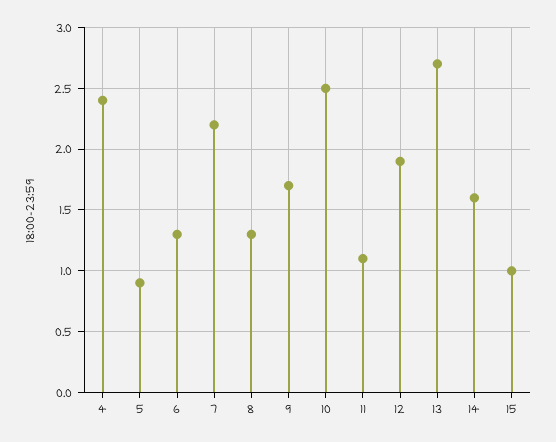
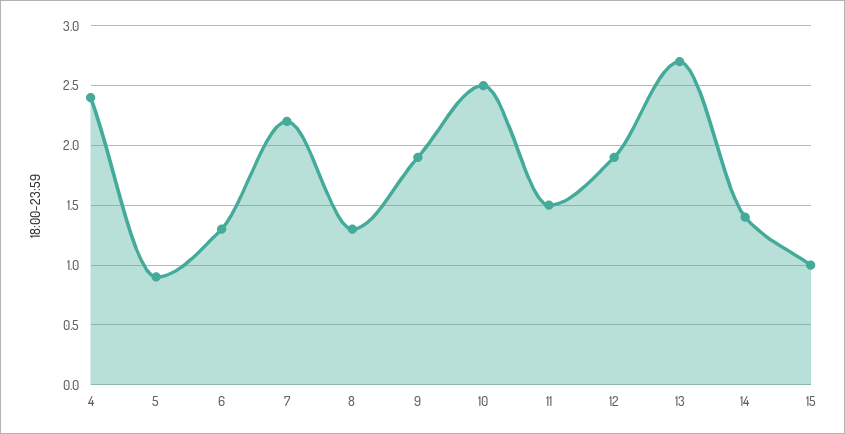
  {
    "4": 2.4,
    "5": 0.9,
    "6": 1.3,
    "7": 2.2,
    "8": 1.3,
-   "9": 1.7,
+   "9": 1.9,
    "10": 2.5,
-   "11": 1.1,
+   "11": 1.5,
    "12": 1.9,
    "13": 2.7,
-   "14": 1.6,
+   "14": 1.4,
    "15": 1
  }

